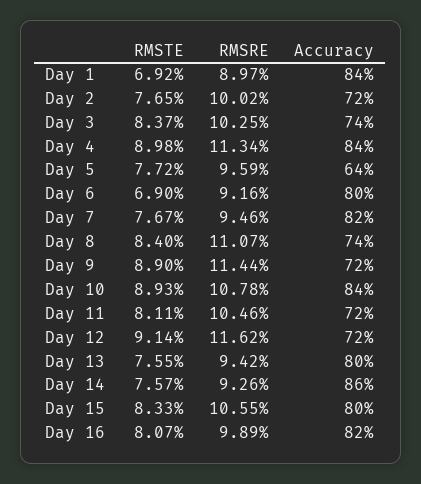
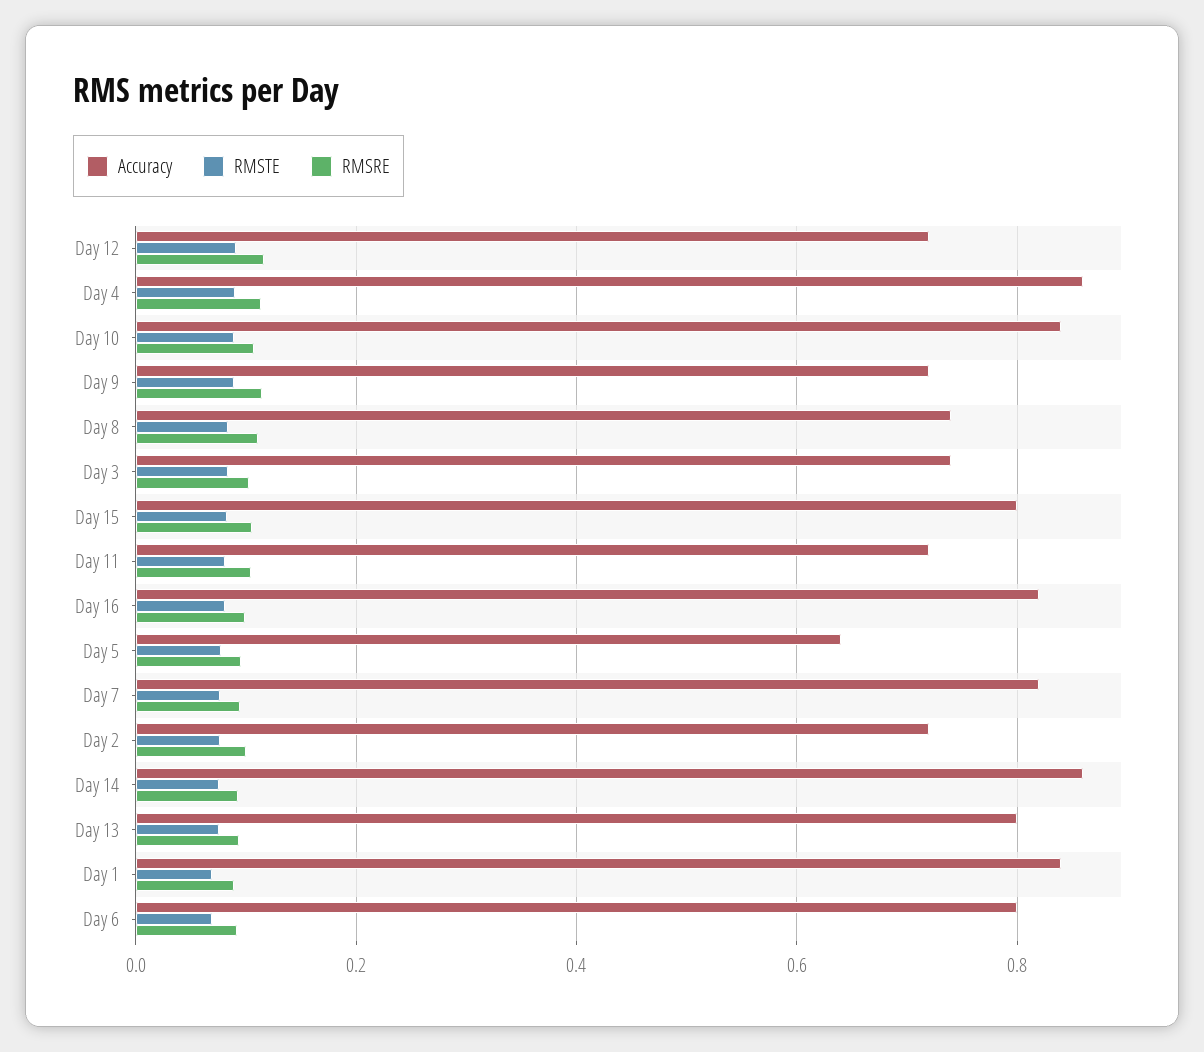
  {
    "RMSTE": {
      "Day 1": 0.0692,
      "Day 2": 0.0765,
      "Day 3": 0.0837,
      "Day 4": 0.0898,
      "Day 5": 0.0772,
      "Day 6": 0.069,
      "Day 7": 0.0767,
      "Day 8": 0.084,
      "Day 9": 0.089,
      "Day 10": 0.0893,
      "Day 11": 0.0811,
      "Day 12": 0.0914,
      "Day 13": 0.0755,
      "Day 14": 0.0757,
      "Day 15": 0.0833,
      "Day 16": 0.0807
    },
    "RMSRE": {
      "Day 1": 0.0897,
      "Day 2": 0.1002,
      "Day 3": 0.1025,
      "Day 4": 0.1134,
      "Day 5": 0.0959,
      "Day 6": 0.0916,
      "Day 7": 0.0946,
      "Day 8": 0.1107,
      "Day 9": 0.1144,
      "Day 10": 0.1078,
      "Day 11": 0.1046,
      "Day 12": 0.1162,
      "Day 13": 0.0942,
      "Day 14": 0.0926,
      "Day 15": 0.1055,
      "Day 16": 0.0989
    },
    "Accuracy": {
      "Day 1": 0.84,
      "Day 2": 0.72,
      "Day 3": 0.74,
-     "Day 4": 0.84,
+     "Day 4": 0.86,
      "Day 5": 0.64,
      "Day 6": 0.8,
      "Day 7": 0.82,
      "Day 8": 0.74,
      "Day 9": 0.72,
      "Day 10": 0.84,
      "Day 11": 0.72,
      "Day 12": 0.72,
      "Day 13": 0.8,
      "Day 14": 0.86,
      "Day 15": 0.8,
      "Day 16": 0.82
    }
  }

